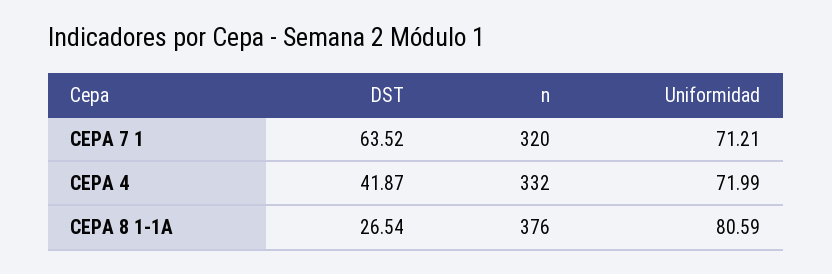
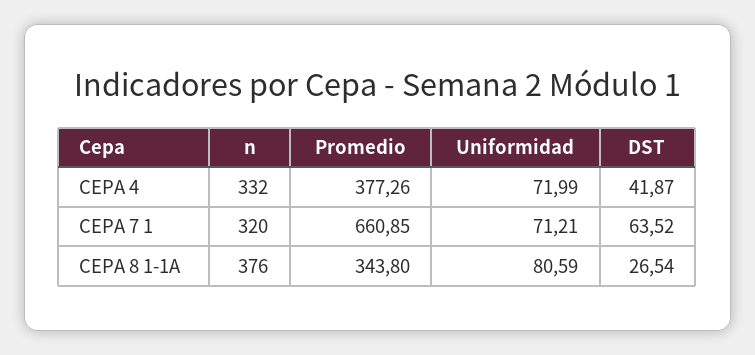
  {
    "DST": {
      "CEPA 7 1": 63.52,
      "CEPA 4": 41.87,
      "CEPA 8 1-1A": 26.54
    },
    "n": {
      "CEPA 7 1": 320,
      "CEPA 4": 332,
      "CEPA 8 1-1A": 376
    },
    "Uniformidad": {
      "CEPA 7 1": 71.21,
      "CEPA 4": 71.99,
      "CEPA 8 1-1A": 80.59
-   }
+   },
+   "Promedio": {
+     "CEPA 4": 377.26,
+     "CEPA 7 1": 660.85,
+     "CEPA 8 1-1A": 343.8
+   }
  }

